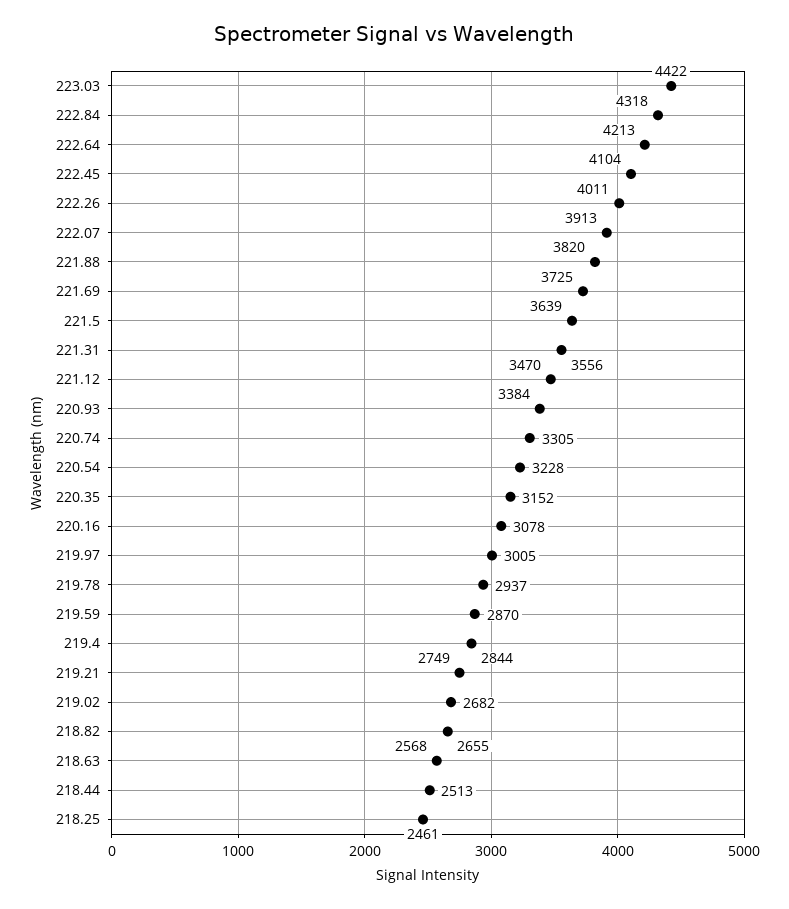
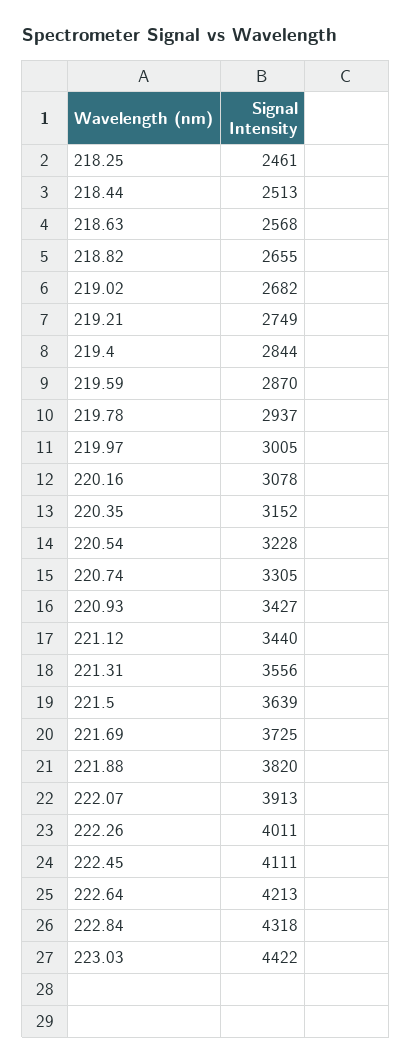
  {
    "223.03": 4422,
    "222.84": 4318,
    "222.64": 4213,
-   "222.45": 4104,
+   "222.45": 4111,
    "222.26": 4011,
    "222.07": 3913,
    "221.88": 3820,
    "221.69": 3725,
    "221.5": 3639,
    "221.31": 3556,
-   "221.12": 3470,
+   "221.12": 3440,
-   "220.93": 3384,
+   "220.93": 3427,
    "220.74": 3305,
    "220.54": 3228,
    "220.35": 3152,
    "220.16": 3078,
    "219.97": 3005,
    "219.78": 2937,
    "219.59": 2870,
    "219.4": 2844,
    "219.21": 2749,
    "219.02": 2682,
    "218.82": 2655,
    "218.63": 2568,
    "218.44": 2513,
    "218.25": 2461
  }

